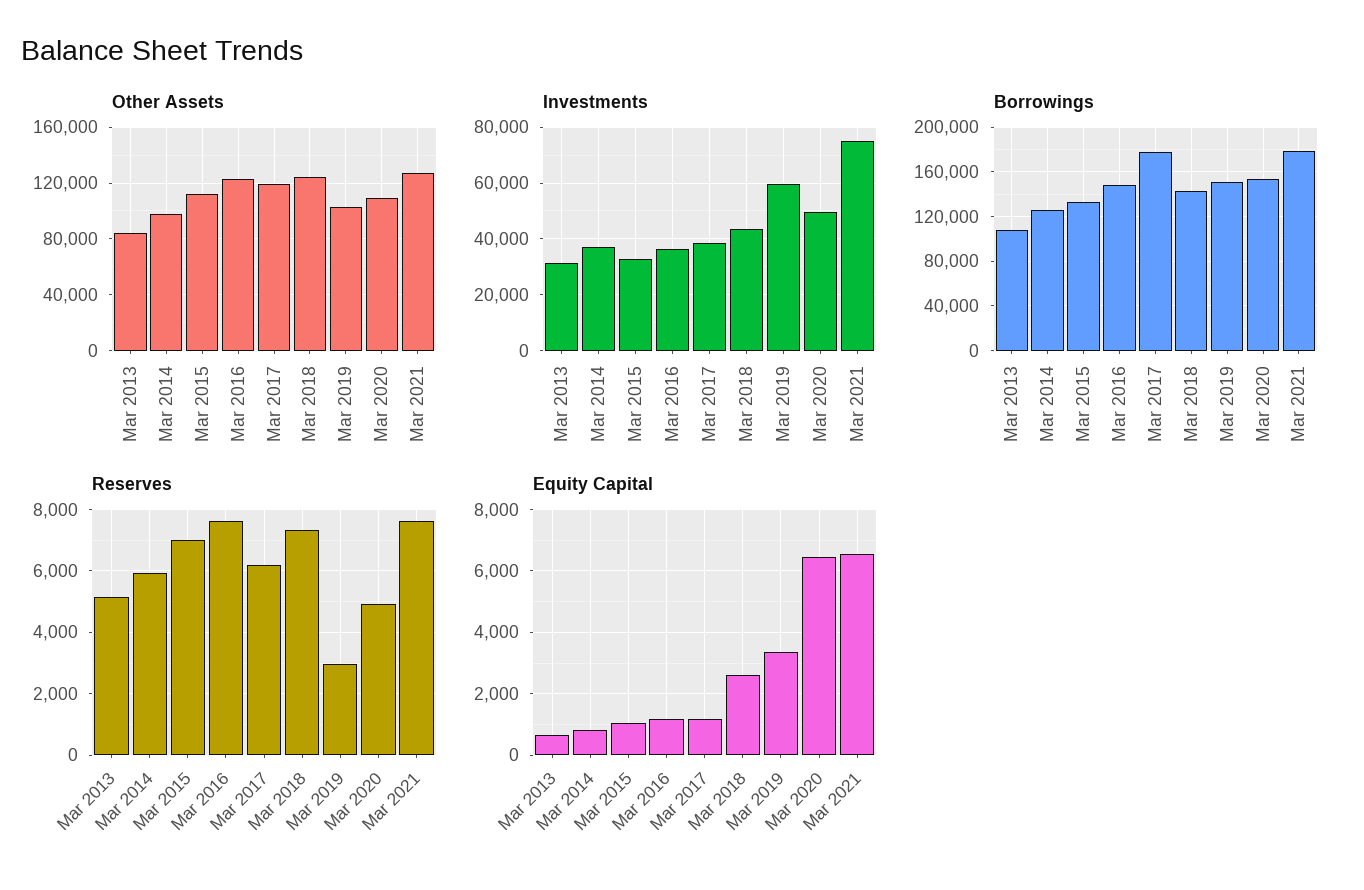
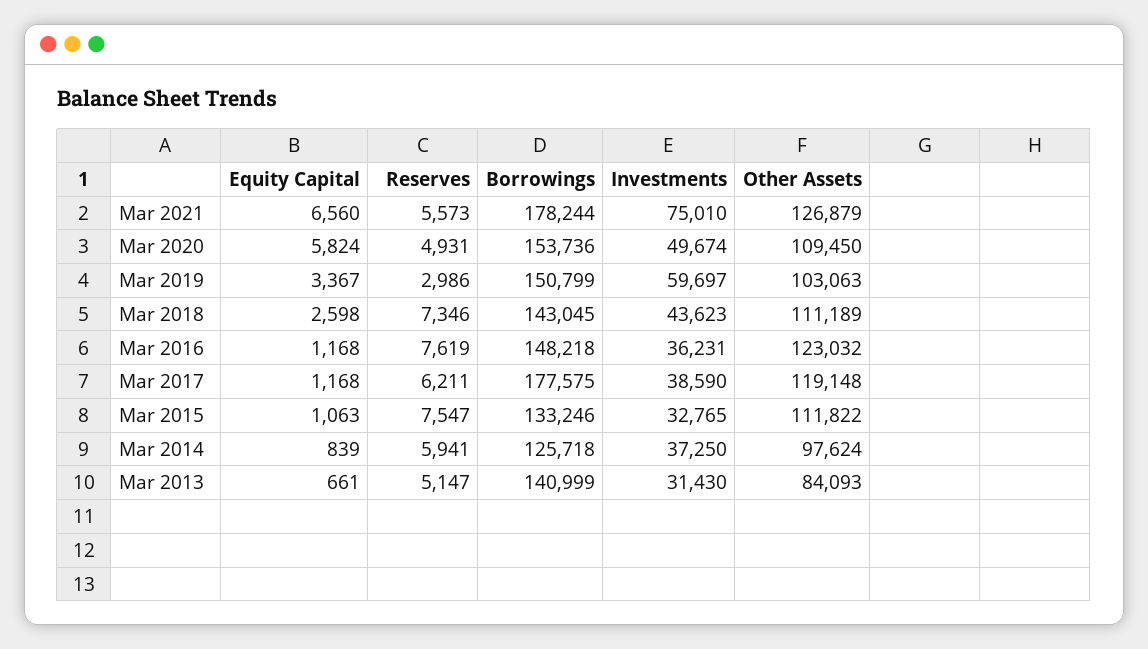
  {
    "Other Assets": {
      "Mar 2013": 84093,
      "Mar 2014": 97624,
      "Mar 2015": 111822,
      "Mar 2016": 123032,
      "Mar 2017": 119148,
-     "Mar 2018": 125000,
+     "Mar 2018": 111189,
      "Mar 2019": 103063,
      "Mar 2020": 109450,
      "Mar 2021": 126879
    },
    "Investments": {
      "Mar 2013": 31430,
      "Mar 2014": 37250,
      "Mar 2015": 32765,
      "Mar 2016": 36231,
      "Mar 2017": 38590,
      "Mar 2018": 43623,
      "Mar 2019": 59697,
      "Mar 2020": 49674,
      "Mar 2021": 75010
    },
    "Borrowings": {
-     "Mar 2013": 110000,
+     "Mar 2013": 140999,
      "Mar 2014": 125718,
      "Mar 2015": 133246,
      "Mar 2016": 148218,
      "Mar 2017": 177575,
      "Mar 2018": 143045,
      "Mar 2019": 150799,
      "Mar 2020": 153736,
      "Mar 2021": 178244
    },
    "Reserves": {
      "Mar 2013": 5147,
      "Mar 2014": 5941,
-     "Mar 2015": 7000,
+     "Mar 2015": 7547,
      "Mar 2016": 7619,
      "Mar 2017": 6211,
      "Mar 2018": 7346,
      "Mar 2019": 2986,
      "Mar 2020": 4931,
-     "Mar 2021": 7600
+     "Mar 2021": 5573
    },
    "Equity Capital": {
      "Mar 2013": 661,
      "Mar 2014": 839,
      "Mar 2015": 1063,
      "Mar 2016": 1168,
      "Mar 2017": 1168,
      "Mar 2018": 2598,
      "Mar 2019": 3367,
-     "Mar 2020": 6400,
+     "Mar 2020": 5824,
      "Mar 2021": 6560
    }
  }

